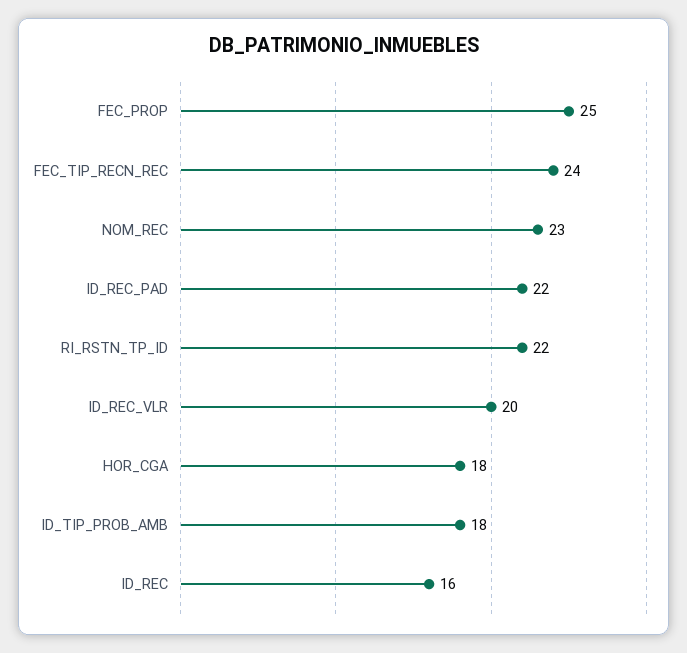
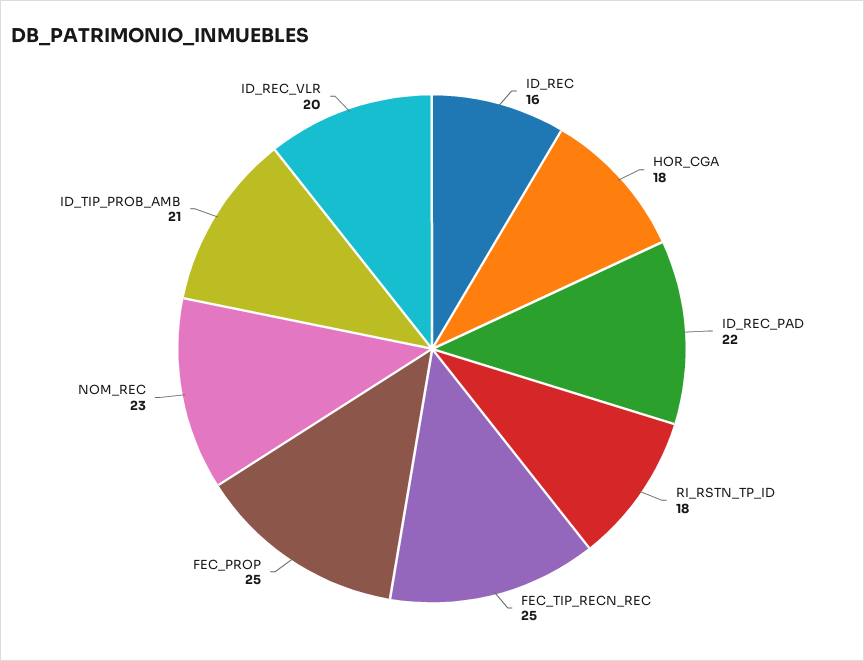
  {
    "FEC_PROP": 25,
-   "FEC_TIP_RECN_REC": 24,
+   "FEC_TIP_RECN_REC": 25,
    "NOM_REC": 23,
    "ID_REC_PAD": 22,
-   "RI_RSTN_TP_ID": 22,
+   "RI_RSTN_TP_ID": 18,
    "ID_REC_VLR": 20,
    "HOR_CGA": 18,
-   "ID_TIP_PROB_AMB": 18,
+   "ID_TIP_PROB_AMB": 21,
    "ID_REC": 16
  }

